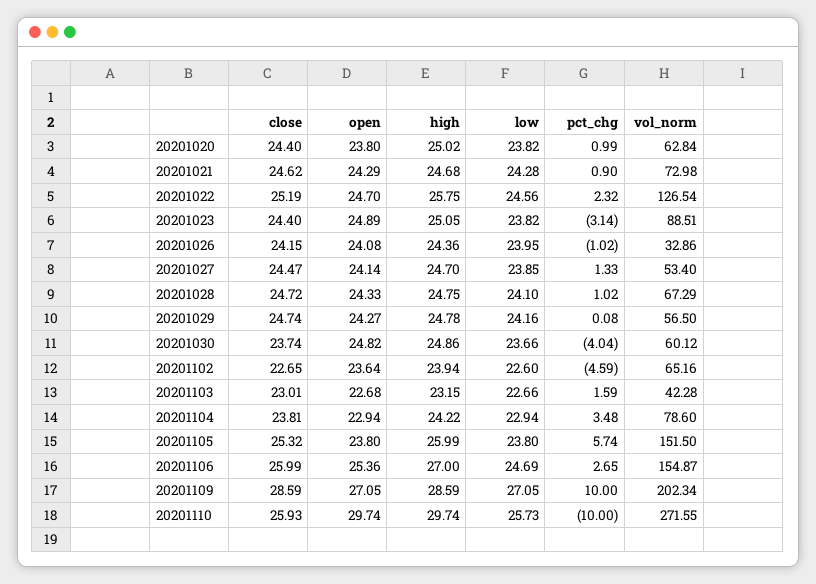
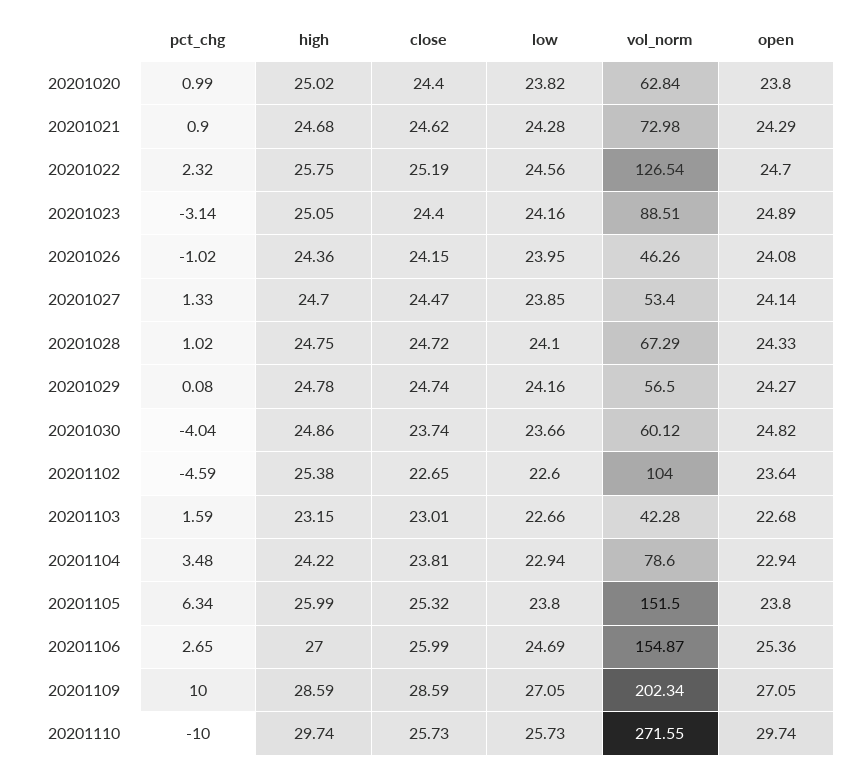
  {
    "close": {
      "20201020": 24.4,
      "20201021": 24.62,
      "20201022": 25.19,
      "20201023": 24.4,
      "20201026": 24.15,
      "20201027": 24.47,
      "20201028": 24.72,
      "20201029": 24.74,
      "20201030": 23.74,
      "20201102": 22.65,
      "20201103": 23.01,
      "20201104": 23.81,
      "20201105": 25.32,
      "20201106": 25.99,
      "20201109": 28.59,
-     "20201110": 25.93
+     "20201110": 25.73
    },
    "open": {
      "20201020": 23.8,
      "20201021": 24.29,
      "20201022": 24.7,
      "20201023": 24.89,
      "20201026": 24.08,
      "20201027": 24.14,
      "20201028": 24.33,
      "20201029": 24.27,
      "20201030": 24.82,
      "20201102": 23.64,
      "20201103": 22.68,
      "20201104": 22.94,
      "20201105": 23.8,
      "20201106": 25.36,
      "20201109": 27.05,
      "20201110": 29.74
    },
    "high": {
      "20201020": 25.02,
      "20201021": 24.68,
      "20201022": 25.75,
      "20201023": 25.05,
      "20201026": 24.36,
      "20201027": 24.7,
      "20201028": 24.75,
      "20201029": 24.78,
      "20201030": 24.86,
-     "20201102": 23.94,
+     "20201102": 25.38,
      "20201103": 23.15,
      "20201104": 24.22,
      "20201105": 25.99,
      "20201106": 27,
      "20201109": 28.59,
      "20201110": 29.74
    },
    "low": {
      "20201020": 23.82,
      "20201021": 24.28,
      "20201022": 24.56,
-     "20201023": 23.82,
+     "20201023": 24.16,
      "20201026": 23.95,
      "20201027": 23.85,
      "20201028": 24.1,
      "20201029": 24.16,
      "20201030": 23.66,
      "20201102": 22.6,
      "20201103": 22.66,
      "20201104": 22.94,
      "20201105": 23.8,
      "20201106": 24.69,
      "20201109": 27.05,
      "20201110": 25.73
    },
    "pct_chg": {
      "20201020": 0.99,
      "20201021": 0.9,
      "20201022": 2.32,
      "20201023": -3.14,
      "20201026": -1.02,
      "20201027": 1.33,
      "20201028": 1.02,
      "20201029": 0.08,
      "20201030": -4.04,
      "20201102": -4.59,
      "20201103": 1.59,
      "20201104": 3.48,
-     "20201105": 5.74,
+     "20201105": 6.34,
      "20201106": 2.65,
      "20201109": 10,
      "20201110": -10
    },
    "vol_norm": {
      "20201020": 62.84,
      "20201021": 72.98,
      "20201022": 126.54,
      "20201023": 88.51,
-     "20201026": 32.86,
+     "20201026": 46.26,
      "20201027": 53.4,
      "20201028": 67.29,
      "20201029": 56.5,
      "20201030": 60.12,
-     "20201102": 65.16,
+     "20201102": 104,
      "20201103": 42.28,
      "20201104": 78.6,
      "20201105": 151.5,
      "20201106": 154.87,
      "20201109": 202.34,
      "20201110": 271.55
    }
  }

